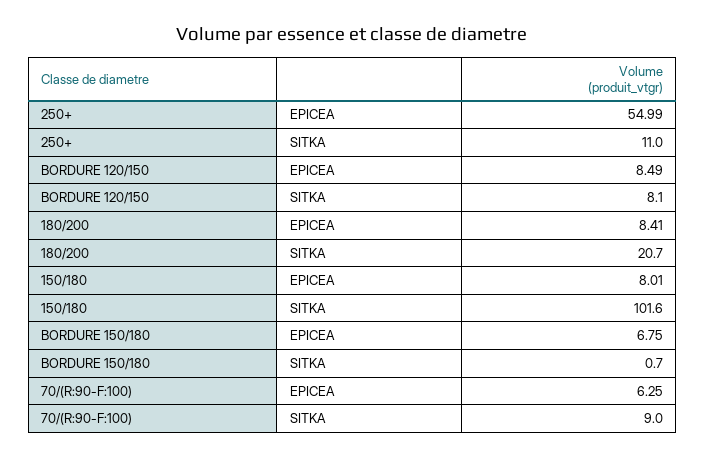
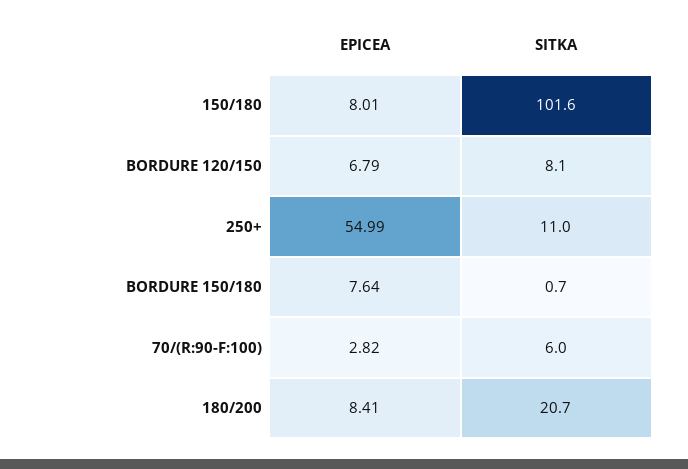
  {
    "250+": {
      "EPICEA": 54.99,
      "SITKA": 11
    },
    "BORDURE 120/150": {
-     "EPICEA": 8.49,
+     "EPICEA": 6.79,
      "SITKA": 8.1
    },
    "180/200": {
      "EPICEA": 8.41,
      "SITKA": 20.7
    },
    "150/180": {
      "EPICEA": 8.01,
      "SITKA": 101.6
    },
    "BORDURE 150/180": {
-     "EPICEA": 6.75,
+     "EPICEA": 7.64,
      "SITKA": 0.7
    },
    "70/(R:90-F:100)": {
-     "EPICEA": 6.25,
+     "EPICEA": 2.82,
-     "SITKA": 9
+     "SITKA": 6
    }
  }

